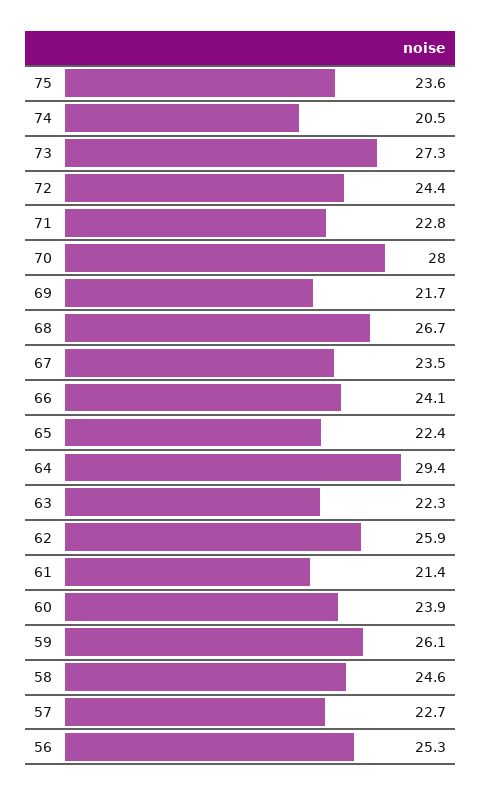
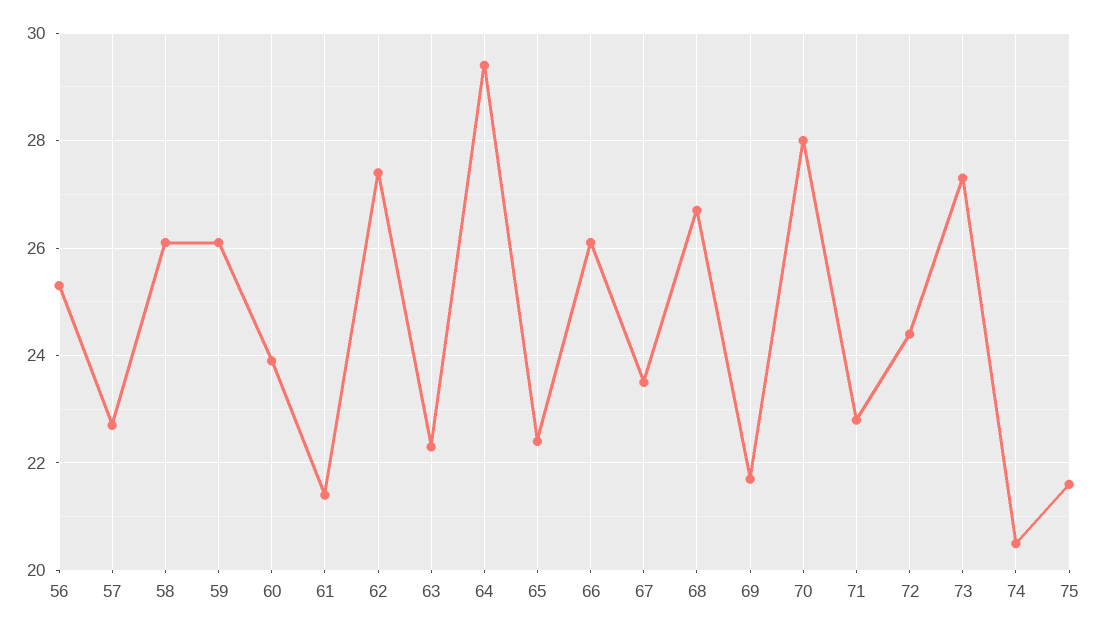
  {
-   "75": 23.6,
+   "75": 21.5,
    "74": 20.5,
    "73": 27.3,
    "72": 24.4,
    "71": 22.8,
    "70": 28,
    "69": 21.7,
    "68": 26.7,
    "67": 23.5,
-   "66": 24.1,
+   "66": 26,
    "65": 22.4,
    "64": 29.4,
    "63": 22.3,
-   "62": 25.9,
+   "62": 27.5,
    "61": 21.4,
    "60": 23.9,
    "59": 26.1,
-   "58": 24.6,
+   "58": 26,
    "57": 22.7,
    "56": 25.3
  }

